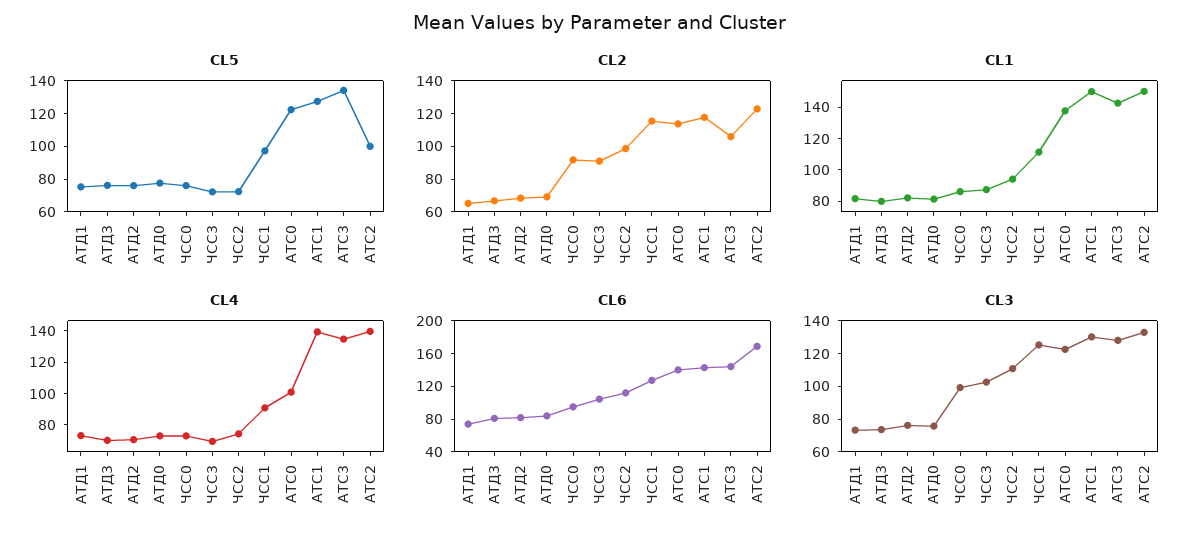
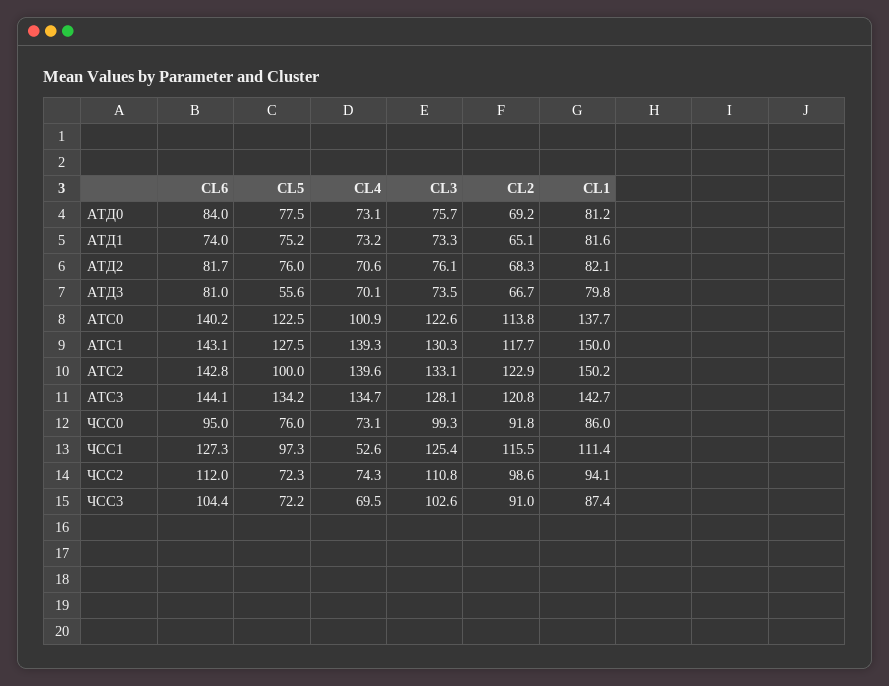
  {
    "CL5": {
      "АТД1": 75.2,
-     "АТД3": 75,
+     "АТД3": 55.6,
      "АТД2": 76,
      "АТД0": 77.5,
      "ЧСС0": 76,
      "ЧСС3": 72.2,
      "ЧСС2": 72.3,
      "ЧСС1": 97.3,
      "АТС0": 122.5,
      "АТС1": 127.5,
      "АТС3": 134.2,
      "АТС2": 100
    },
    "CL2": {
      "АТД1": 65.1,
      "АТД3": 66.7,
      "АТД2": 68.3,
      "АТД0": 69.2,
      "ЧСС0": 91.8,
      "ЧСС3": 91,
      "ЧСС2": 98.6,
      "ЧСС1": 115.5,
      "АТС0": 113.8,
      "АТС1": 117.7,
-     "АТС3": 105,
+     "АТС3": 120.8,
      "АТС2": 122.9
    },
    "CL1": {
      "АТД1": 81.6,
      "АТД3": 79.8,
      "АТД2": 82.1,
      "АТД0": 81.2,
      "ЧСС0": 86,
      "ЧСС3": 87.4,
      "ЧСС2": 94.1,
      "ЧСС1": 111.4,
      "АТС0": 137.7,
      "АТС1": 150,
      "АТС3": 142.7,
      "АТС2": 150.2
    },
    "CL4": {
      "АТД1": 73.2,
      "АТД3": 70.1,
      "АТД2": 70.6,
      "АТД0": 73.1,
      "ЧСС0": 73.1,
      "ЧСС3": 69.5,
      "ЧСС2": 74.3,
-     "ЧСС1": 90,
+     "ЧСС1": 52.6,
      "АТС0": 100.9,
      "АТС1": 139.3,
      "АТС3": 134.7,
      "АТС2": 139.6
    },
    "CL6": {
      "АТД1": 74,
      "АТД3": 81,
      "АТД2": 81.7,
      "АТД0": 84,
      "ЧСС0": 95,
      "ЧСС3": 104.4,
      "ЧСС2": 112,
      "ЧСС1": 127.3,
      "АТС0": 140.2,
      "АТС1": 143.1,
      "АТС3": 144.1,
-     "АТС2": 170
+     "АТС2": 142.8
    },
    "CL3": {
      "АТД1": 73.3,
      "АТД3": 73.5,
      "АТД2": 76.1,
      "АТД0": 75.7,
      "ЧСС0": 99.3,
      "ЧСС3": 102.6,
      "ЧСС2": 110.8,
      "ЧСС1": 125.4,
      "АТС0": 122.6,
      "АТС1": 130.3,
      "АТС3": 128.1,
      "АТС2": 133.1
    }
  }

